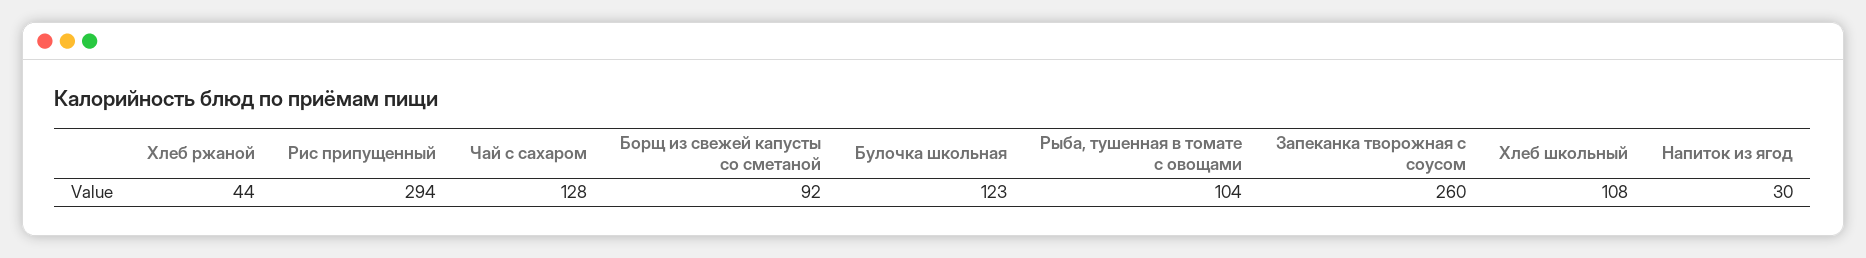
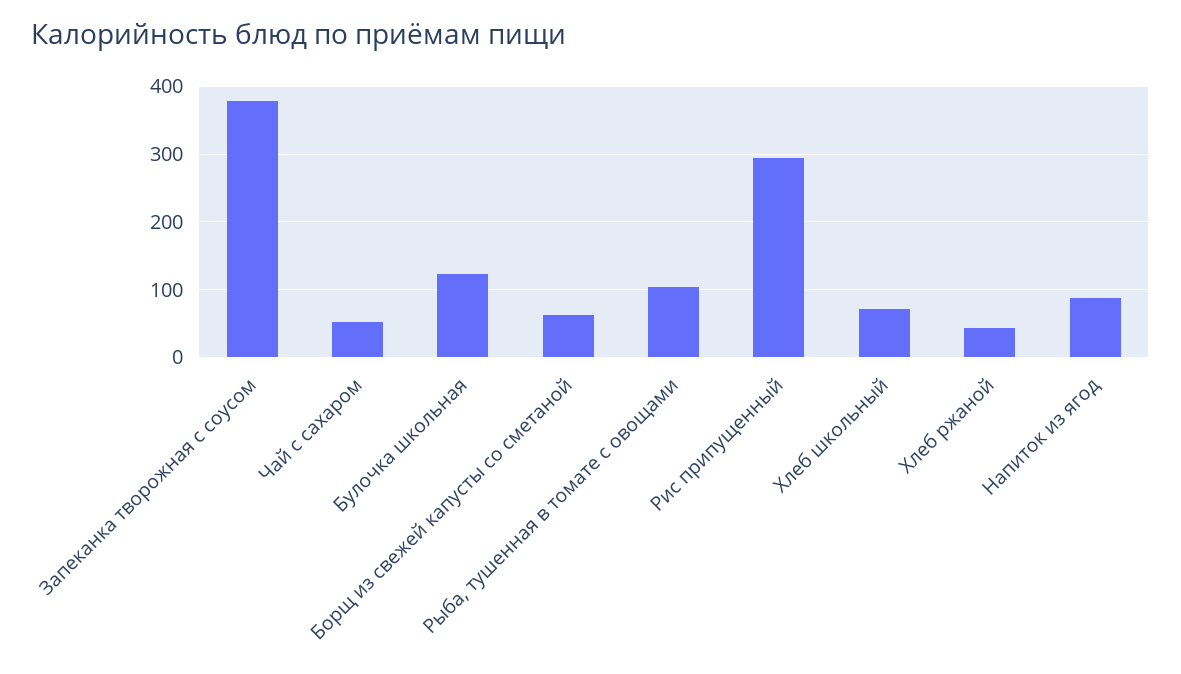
  {
    "Хлеб ржаной": 44,
    "Рис припущенный": 294,
-   "Чай с сахаром": 128,
+   "Чай с сахаром": 50,
-   "Борщ из свежей капусты со сметаной": 92,
+   "Борщ из свежей капусты со сметаной": 60,
    "Булочка школьная": 123,
    "Рыба, тушенная в томате с овощами": 104,
-   "Запеканка творожная с соусом": 260,
+   "Запеканка творожная с соусом": 380,
-   "Хлеб школьный": 108,
+   "Хлеб школьный": 70,
-   "Напиток из ягод": 30
+   "Напиток из ягод": 90
  }

